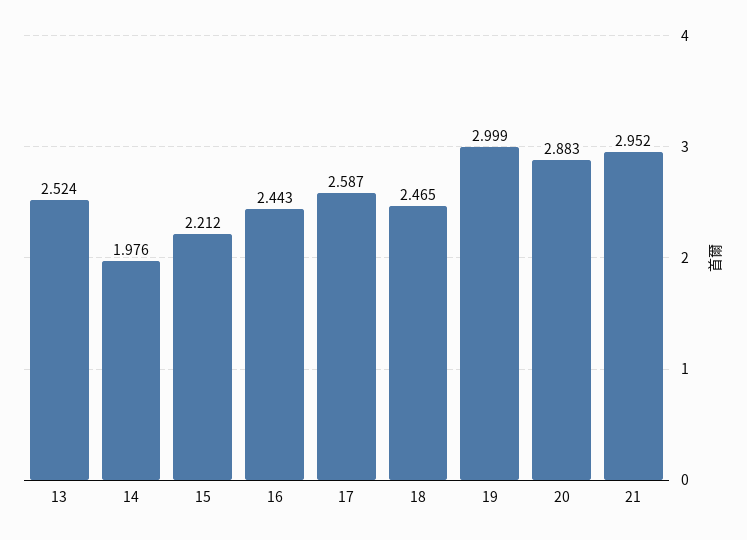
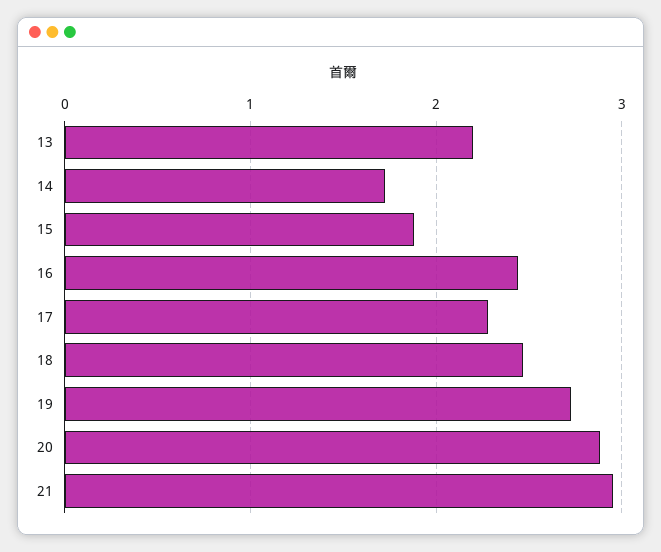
  {
-   "13": 2.524,
+   "13": 2.2,
-   "14": 1.976,
+   "14": 1.7,
-   "15": 2.212,
+   "15": 1.9,
    "16": 2.443,
-   "17": 2.587,
+   "17": 2.3,
    "18": 2.465,
-   "19": 2.999,
+   "19": 2.7,
    "20": 2.883,
    "21": 2.952
  }

